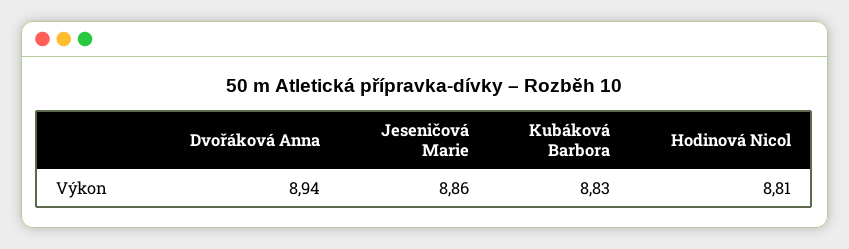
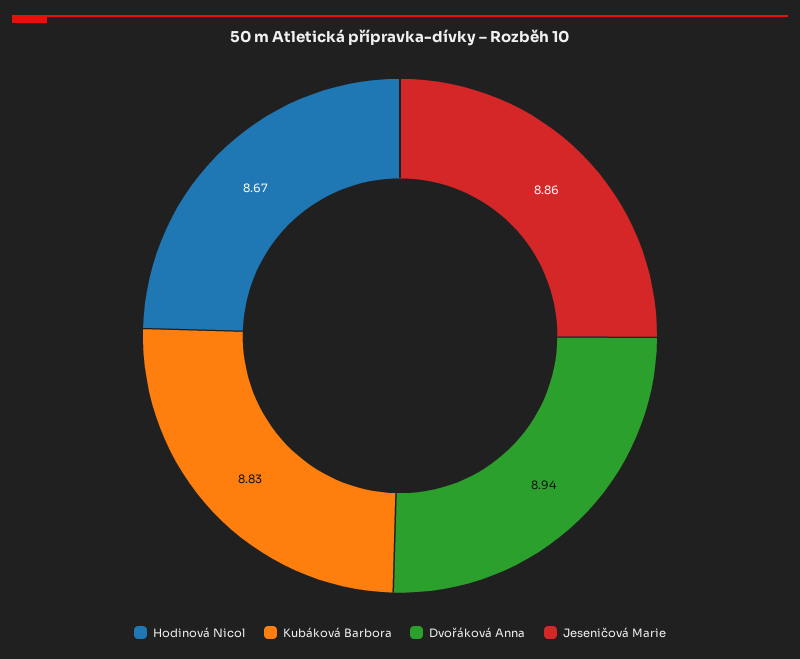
  {
    "Dvořáková Anna": 8.94,
    "Jeseničová Marie": 8.86,
    "Kubáková Barbora": 8.83,
-   "Hodinová Nicol": 8.81
+   "Hodinová Nicol": 8.67
  }

